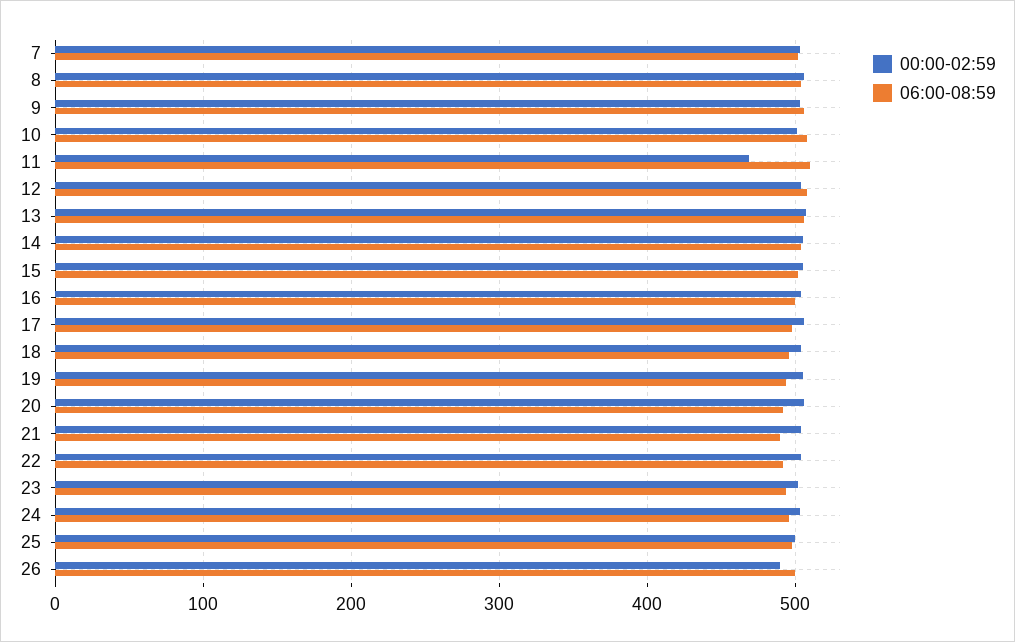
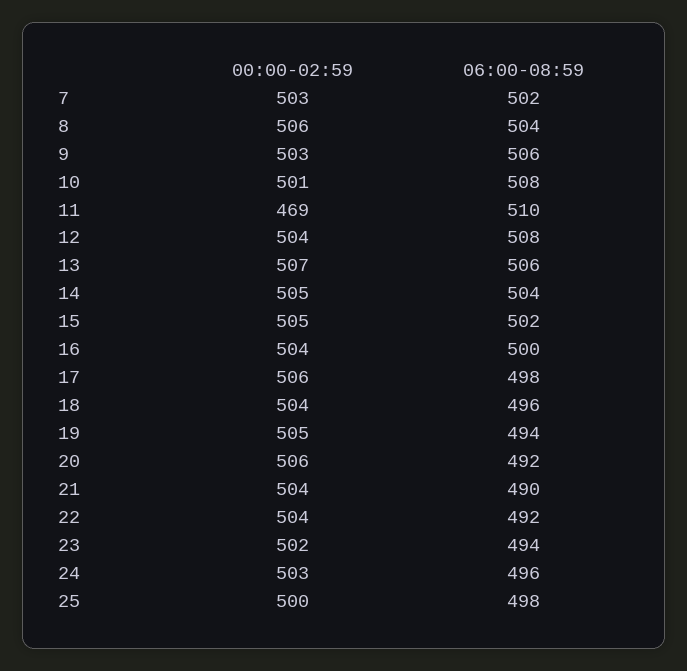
  {
    "00:00-02:59": {
      "7": 503,
      "8": 506,
      "9": 503,
      "10": 501,
      "11": 469,
      "12": 504,
      "13": 507,
      "14": 505,
      "15": 505,
      "16": 504,
      "17": 506,
      "18": 504,
      "19": 505,
      "20": 506,
      "21": 504,
      "22": 504,
      "23": 502,
      "24": 503,
-     "25": 500,
+     "25": 500
-     "26": 490
    },
    "06:00-08:59": {
      "7": 502,
      "8": 504,
      "9": 506,
      "10": 508,
      "11": 510,
      "12": 508,
      "13": 506,
      "14": 504,
      "15": 502,
      "16": 500,
      "17": 498,
      "18": 496,
      "19": 494,
      "20": 492,
      "21": 490,
      "22": 492,
      "23": 494,
      "24": 496,
-     "25": 498,
+     "25": 498
-     "26": 500
    }
  }

